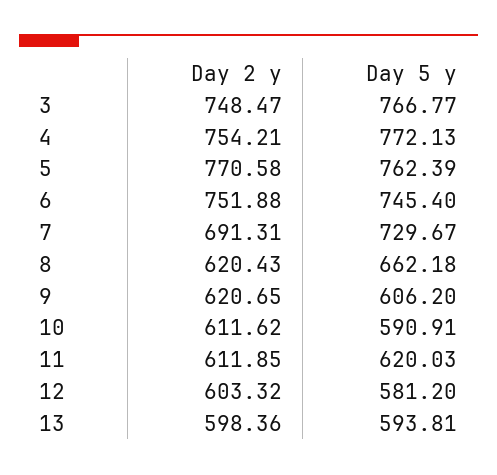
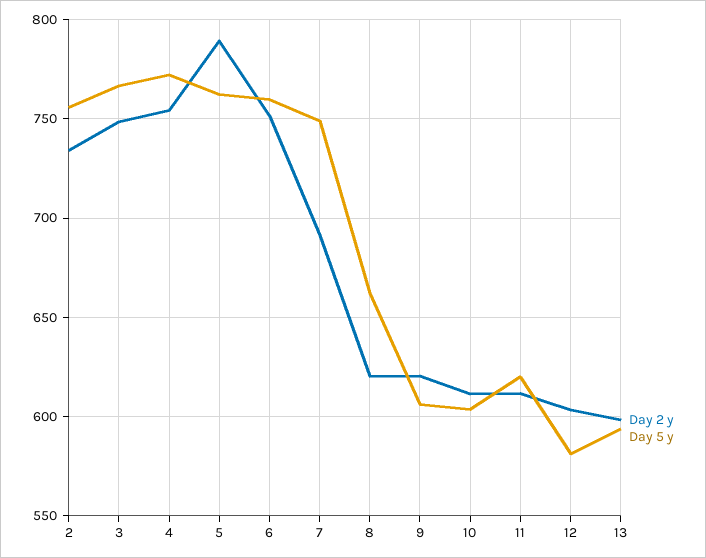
  {
    "Day 2 y": {
      "3": 748.47,
      "4": 754.21,
-     "5": 770.58,
+     "5": 790,
      "6": 751.88,
      "7": 691.31,
      "8": 620.43,
      "9": 620.65,
      "10": 611.62,
      "11": 611.85,
      "12": 603.32,
-     "13": 598.36
+     "13": 598.36,
+     "2": 735
    },
    "Day 5 y": {
      "3": 766.77,
      "4": 772.13,
      "5": 762.39,
-     "6": 745.4,
+     "6": 760,
-     "7": 729.67,
+     "7": 750,
      "8": 662.18,
      "9": 606.2,
-     "10": 590.91,
+     "10": 605,
      "11": 620.03,
      "12": 581.2,
-     "13": 593.81
+     "13": 593.81,
+     "2": 755
    }
  }

